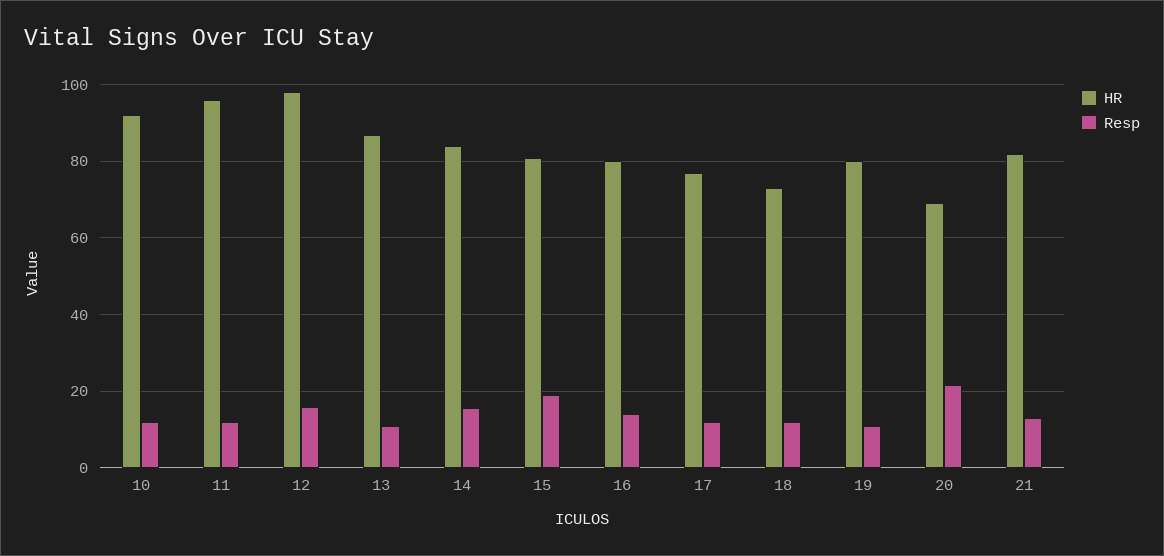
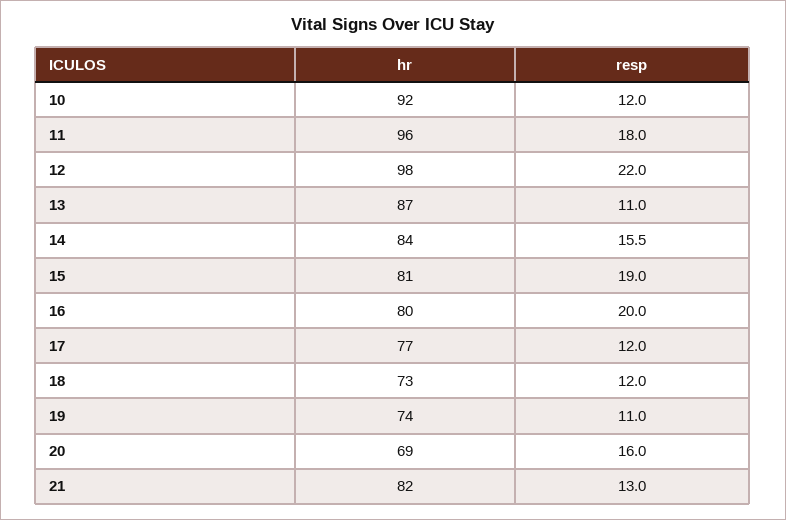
  {
    "HR": {
      "10": 92,
      "11": 96,
      "12": 98,
      "13": 87,
      "14": 84,
      "15": 81,
      "16": 80,
      "17": 77,
      "18": 73,
-     "19": 80,
+     "19": 74,
      "20": 69,
      "21": 82
    },
    "Resp": {
      "10": 12,
-     "11": 12,
+     "11": 18,
-     "12": 16,
+     "12": 22,
      "13": 11,
      "14": 15.5,
      "15": 19,
-     "16": 14,
+     "16": 20,
      "17": 12,
      "18": 12,
      "19": 11,
-     "20": 22,
+     "20": 16,
      "21": 13
    }
  }

